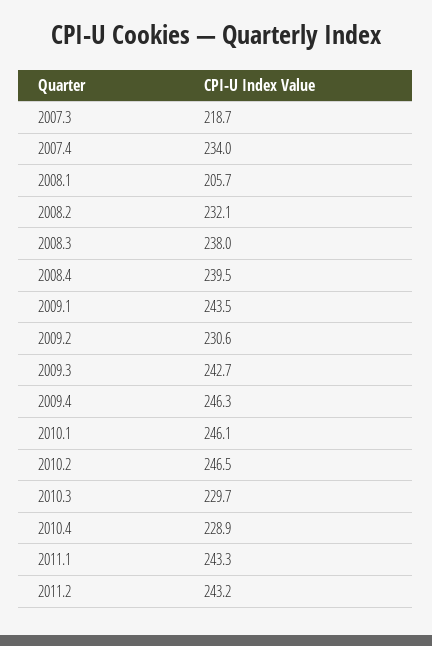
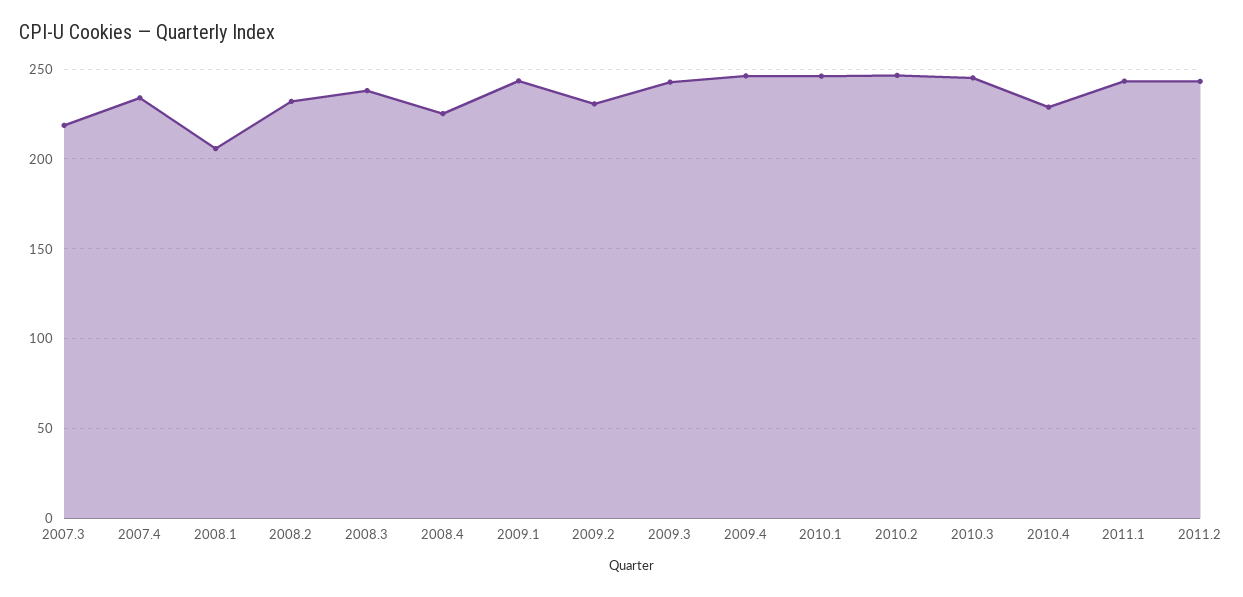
  {
    "2007.3": 218.7,
    "2007.4": 234,
    "2008.1": 205.7,
    "2008.2": 232.1,
    "2008.3": 238,
-   "2008.4": 239.5,
+   "2008.4": 225,
    "2009.1": 243.5,
    "2009.2": 230.6,
    "2009.3": 242.7,
    "2009.4": 246.3,
    "2010.1": 246.1,
    "2010.2": 246.5,
-   "2010.3": 229.7,
+   "2010.3": 245,
    "2010.4": 228.9,
    "2011.1": 243.3,
    "2011.2": 243.2
  }

